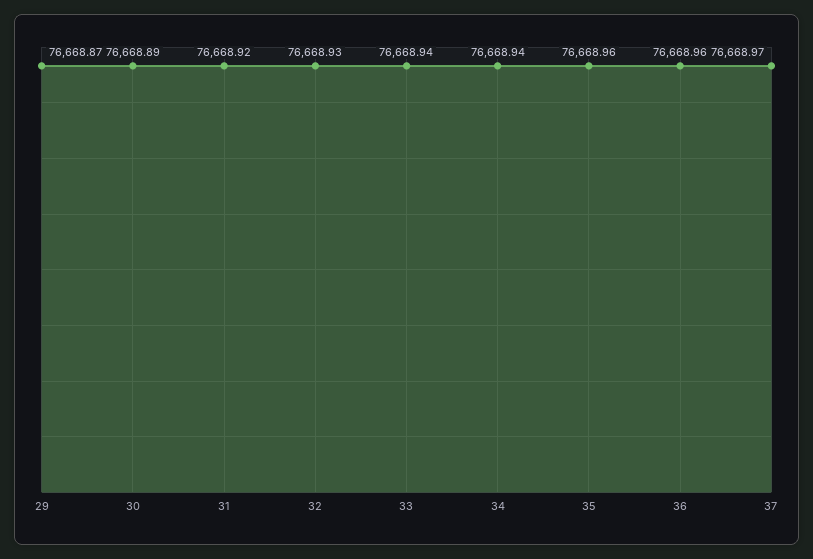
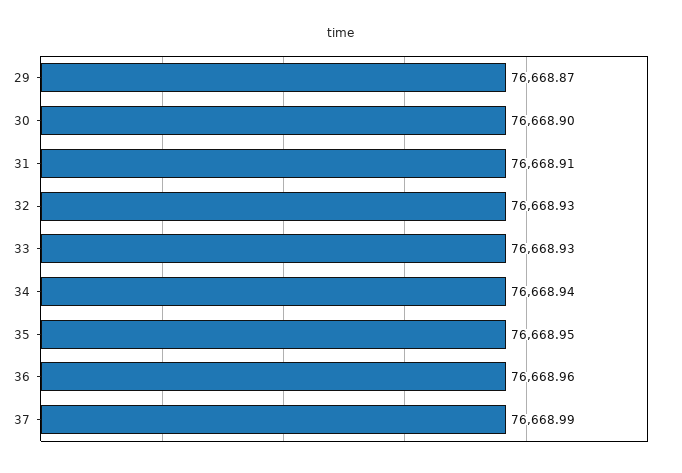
  {
    "29": 76668.87,
-   "30": 76668.89,
+   "30": 76668.9,
-   "31": 76668.92,
+   "31": 76668.91,
    "32": 76668.93,
-   "33": 76668.94,
+   "33": 76668.93,
    "34": 76668.94,
-   "35": 76668.96,
+   "35": 76668.95,
    "36": 76668.96,
-   "37": 76668.97
+   "37": 76668.99
  }

